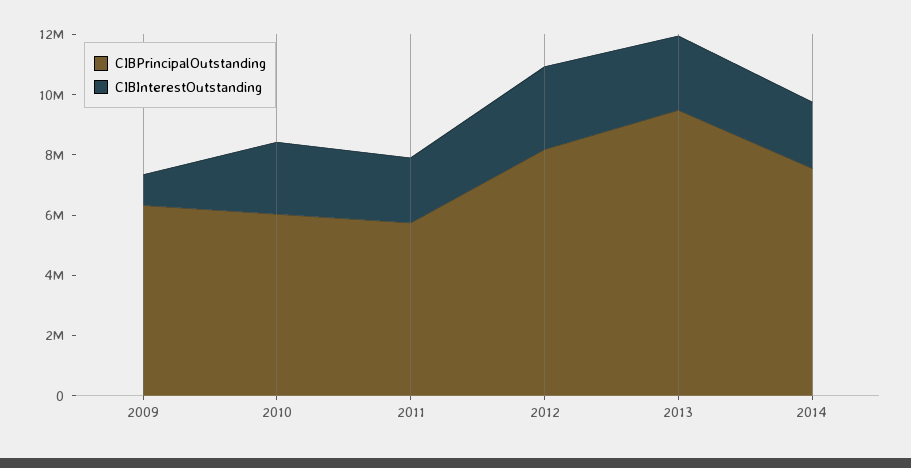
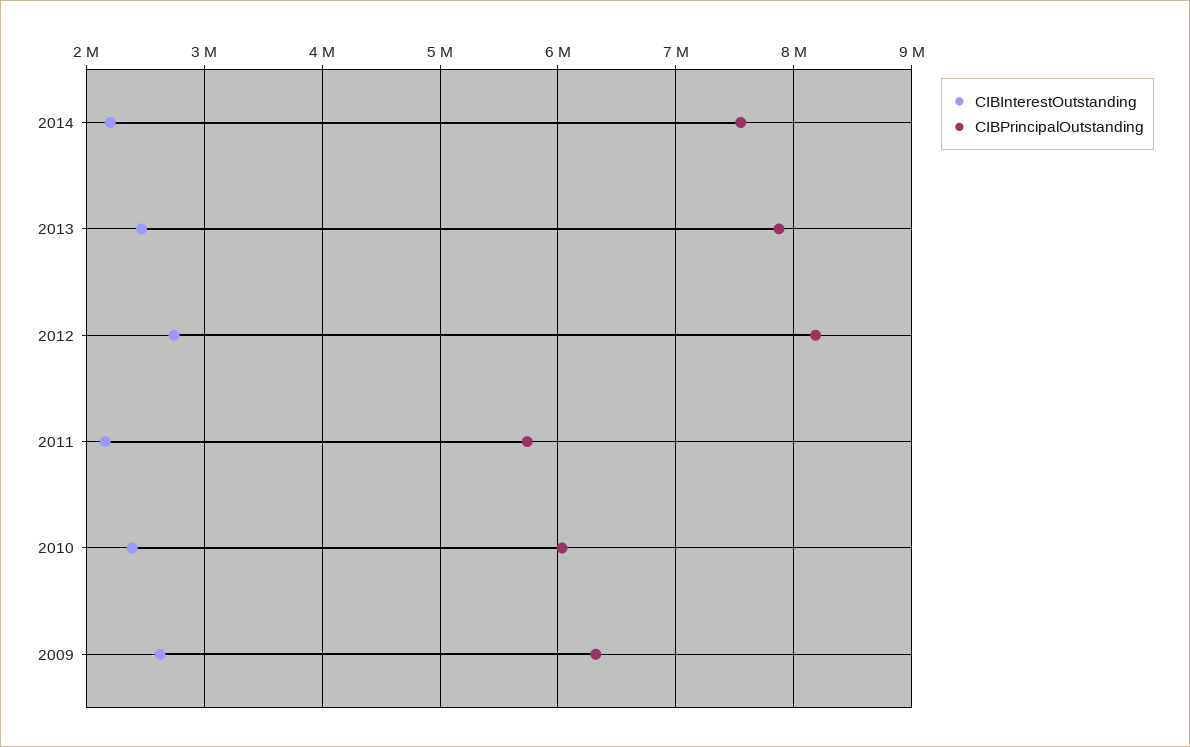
  {
    "CIBPrincipalOutstanding": {
      "2009": 6300000,
      "2010": 6000000,
      "2011": 5700000,
      "2012": 8200000,
-     "2013": 9500000,
+     "2013": 7900000,
      "2014": 7600000
    },
    "CIBInterestOutstanding": {
-     "2009": 1000000,
+     "2009": 2600000,
      "2010": 2400000,
      "2011": 2200000,
      "2012": 2700000,
      "2013": 2500000,
      "2014": 2200000
    }
  }

